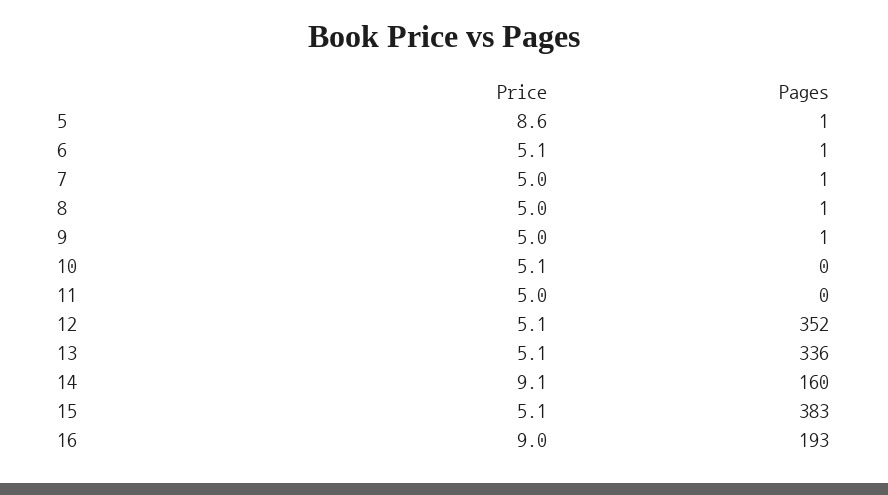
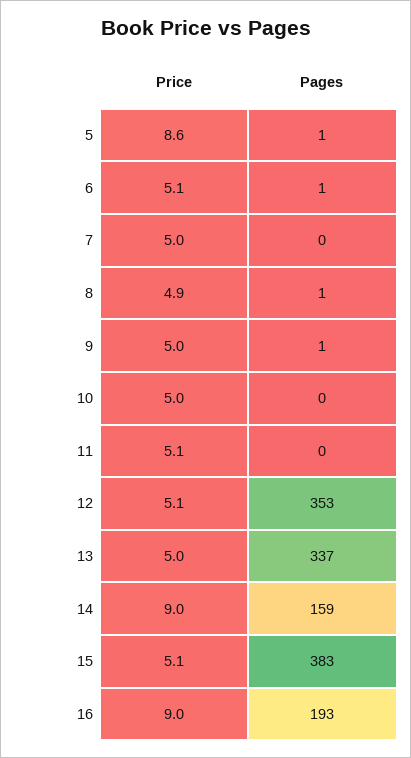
  {
    "Price": {
      "5": 8.6,
      "6": 5.1,
      "7": 5,
-     "8": 5,
+     "8": 4.9,
      "9": 5,
-     "10": 5.1,
+     "10": 5,
-     "11": 5,
+     "11": 5.1,
      "12": 5.1,
-     "13": 5.1,
+     "13": 5,
-     "14": 9.1,
+     "14": 9,
      "15": 5.1,
      "16": 9
    },
    "Pages": {
      "5": 1,
      "6": 1,
-     "7": 1,
+     "7": 0,
      "8": 1,
      "9": 1,
      "10": 0,
      "11": 0,
-     "12": 352,
+     "12": 353,
-     "13": 336,
+     "13": 337,
-     "14": 160,
+     "14": 159,
      "15": 383,
      "16": 193
    }
  }

